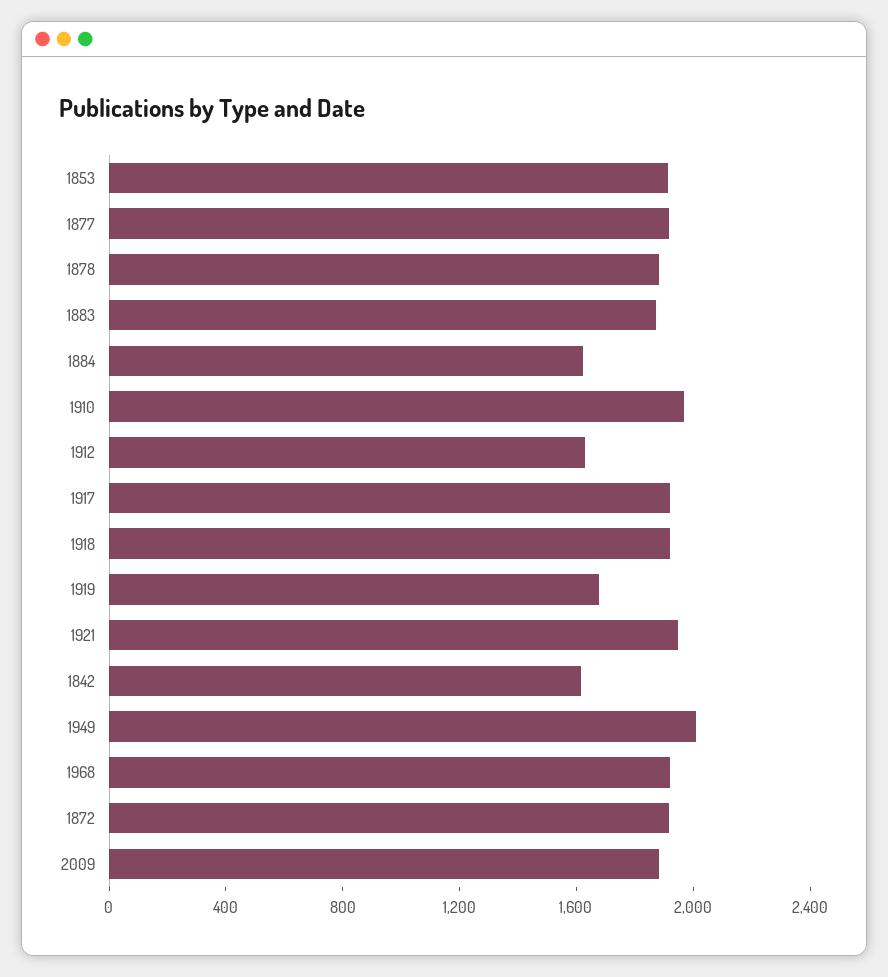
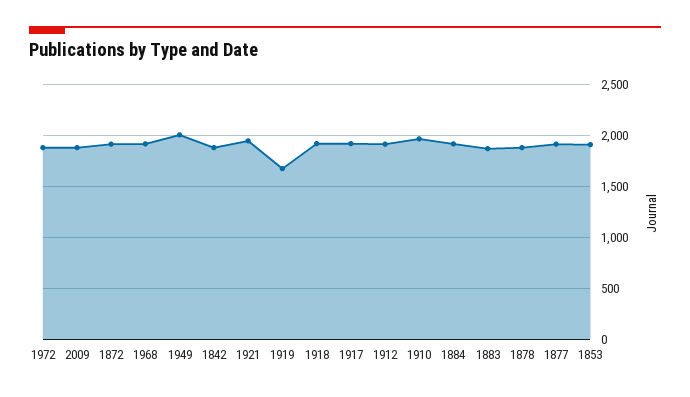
  {
    "1853": 1900,
    "1877": 1900,
    "1878": 1900,
    "1883": 1900,
-   "1884": 1600,
+   "1884": 1900,
    "1910": 2000,
-   "1912": 1600,
+   "1912": 1900,
    "1917": 1900,
    "1918": 1900,
    "1919": 1700,
    "1921": 1900,
-   "1842": 1600,
+   "1842": 1900,
    "1949": 2000,
    "1968": 1900,
    "1872": 1900,
-   "2009": 1900
+   "2009": 1900,
+   "1972": 1900
  }

